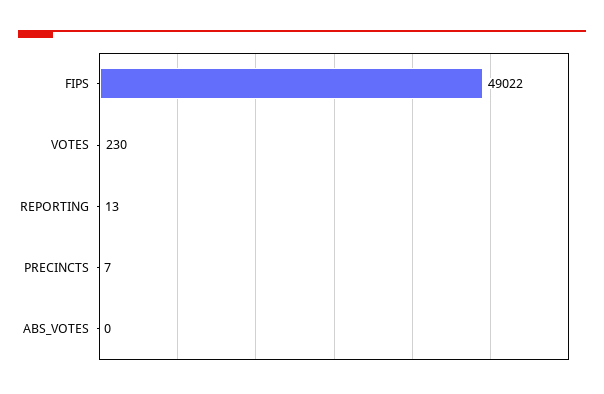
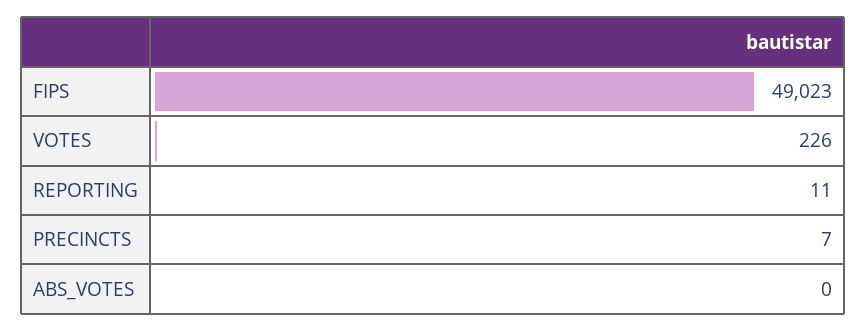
  {
-   "FIPS": 49022,
+   "FIPS": 49023,
-   "VOTES": 230,
+   "VOTES": 226,
-   "REPORTING": 13,
+   "REPORTING": 11,
    "PRECINCTS": 7,
    "ABS_VOTES": 0
  }

